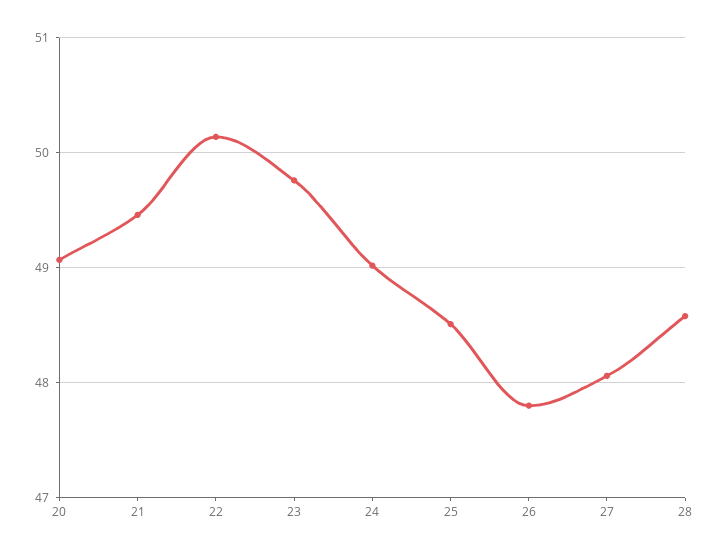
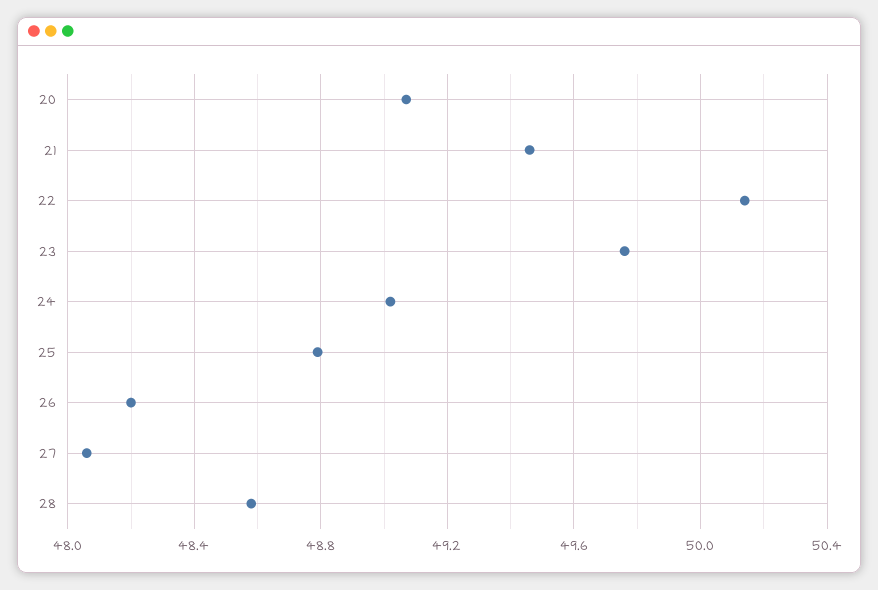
  {
    "20": 49.05,
    "21": 49.45,
    "22": 50.15,
    "23": 49.75,
    "24": 49,
-   "25": 48.5,
+   "25": 48.8,
-   "26": 47.8,
+   "26": 48.2,
    "27": 48.05,
    "28": 48.6
  }

